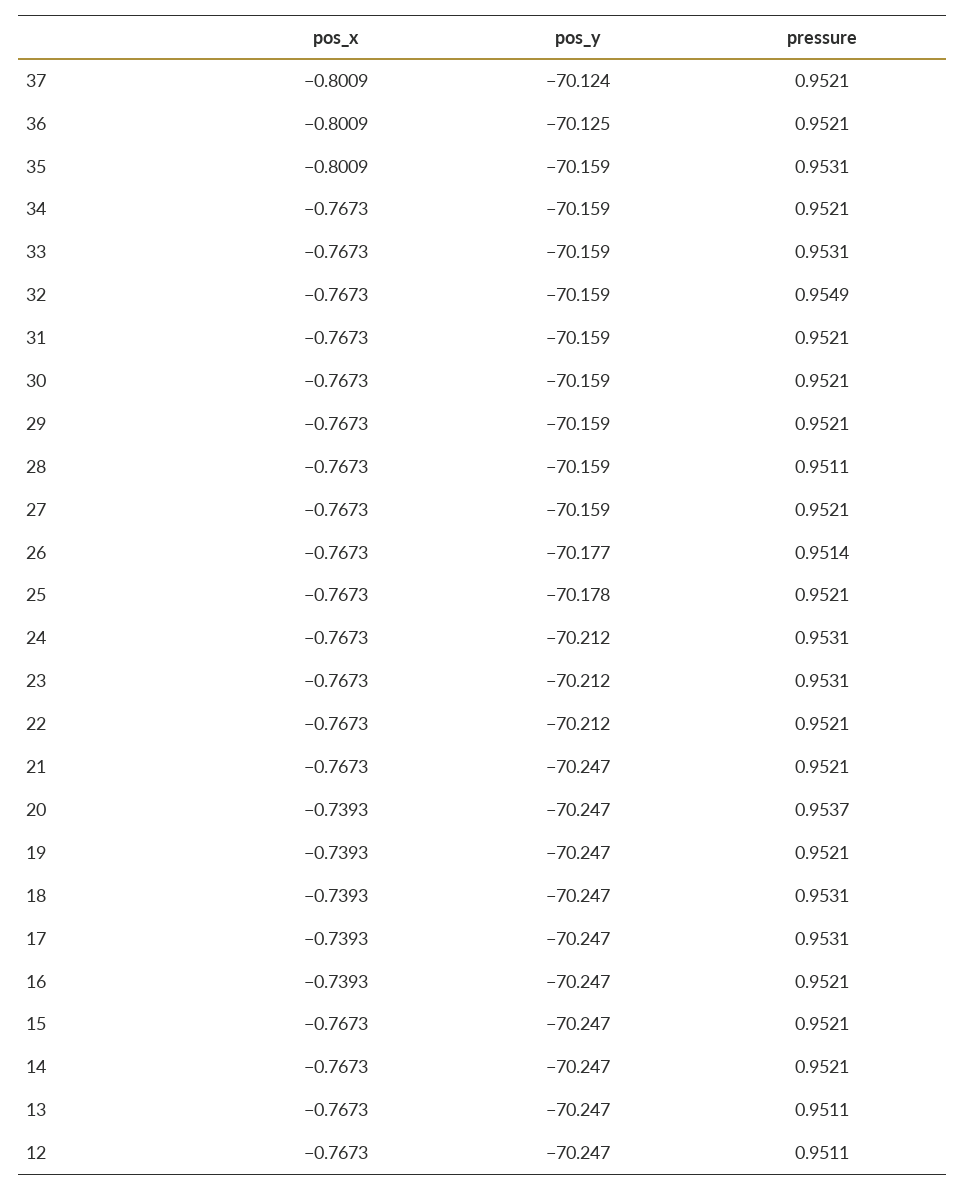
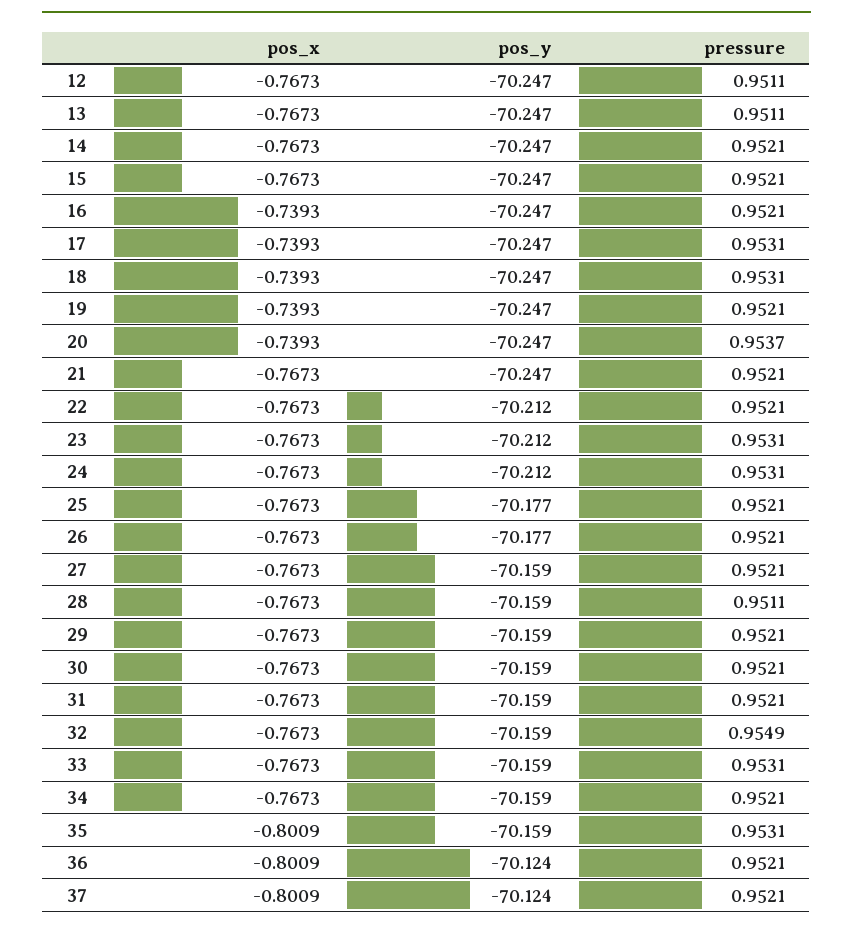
  {
    "pos_x": {
      "37": -0.8009,
      "36": -0.8009,
      "35": -0.8009,
      "34": -0.7673,
      "33": -0.7673,
      "32": -0.7673,
      "31": -0.7673,
      "30": -0.7673,
      "29": -0.7673,
      "28": -0.7673,
      "27": -0.7673,
      "26": -0.7673,
      "25": -0.7673,
      "24": -0.7673,
      "23": -0.7673,
      "22": -0.7673,
      "21": -0.7673,
      "20": -0.7393,
      "19": -0.7393,
      "18": -0.7393,
      "17": -0.7393,
      "16": -0.7393,
      "15": -0.7673,
      "14": -0.7673,
      "13": -0.7673,
      "12": -0.7673
    },
    "pos_y": {
      "37": -70.124,
-     "36": -70.125,
+     "36": -70.124,
      "35": -70.159,
      "34": -70.159,
      "33": -70.159,
      "32": -70.159,
      "31": -70.159,
      "30": -70.159,
      "29": -70.159,
      "28": -70.159,
      "27": -70.159,
      "26": -70.177,
-     "25": -70.178,
+     "25": -70.177,
      "24": -70.212,
      "23": -70.212,
      "22": -70.212,
      "21": -70.247,
      "20": -70.247,
      "19": -70.247,
      "18": -70.247,
      "17": -70.247,
      "16": -70.247,
      "15": -70.247,
      "14": -70.247,
      "13": -70.247,
      "12": -70.247
    },
    "pressure": {
      "37": 0.9521,
      "36": 0.9521,
      "35": 0.9531,
      "34": 0.9521,
      "33": 0.9531,
      "32": 0.9549,
      "31": 0.9521,
      "30": 0.9521,
      "29": 0.9521,
      "28": 0.9511,
      "27": 0.9521,
-     "26": 0.9514,
+     "26": 0.9521,
      "25": 0.9521,
      "24": 0.9531,
      "23": 0.9531,
      "22": 0.9521,
      "21": 0.9521,
      "20": 0.9537,
      "19": 0.9521,
      "18": 0.9531,
      "17": 0.9531,
      "16": 0.9521,
      "15": 0.9521,
      "14": 0.9521,
      "13": 0.9511,
      "12": 0.9511
    }
  }

